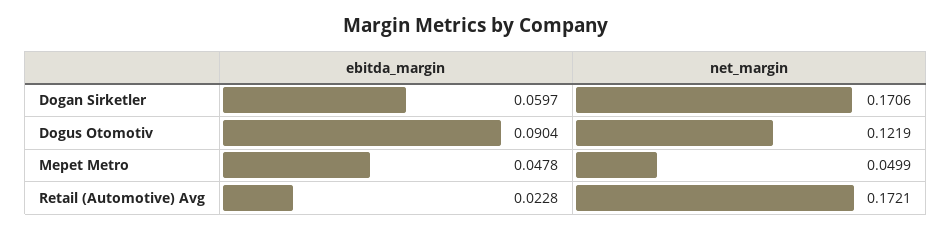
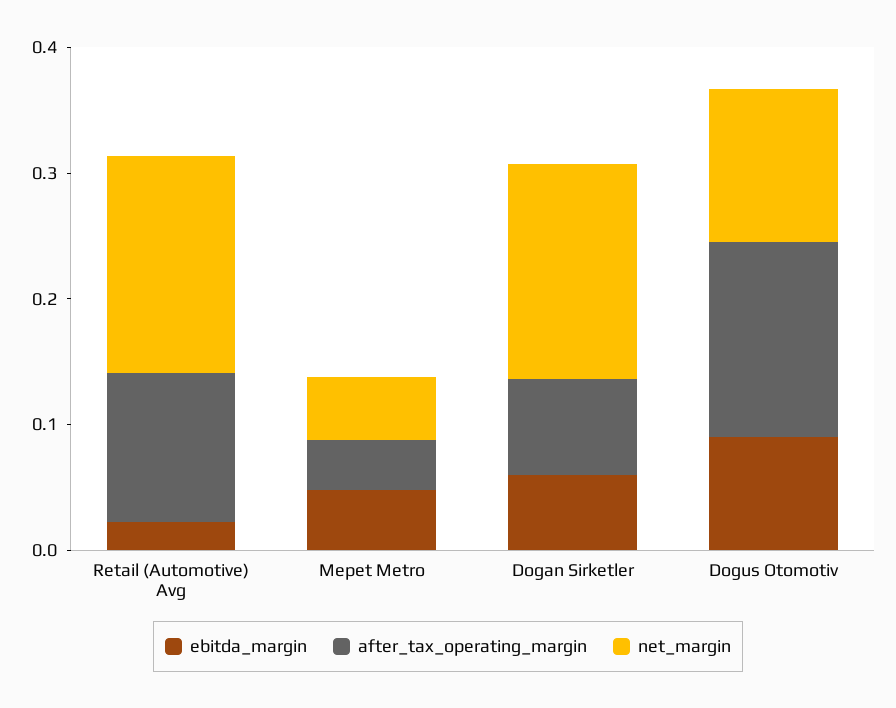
  {
    "ebitda_margin": {
      "Dogan Sirketler": 0.0597,
      "Dogus Otomotiv": 0.0904,
      "Mepet Metro": 0.0478,
      "Retail (Automotive) Avg": 0.0228
    },
    "net_margin": {
      "Dogan Sirketler": 0.1706,
      "Dogus Otomotiv": 0.1219,
      "Mepet Metro": 0.0499,
      "Retail (Automotive) Avg": 0.1721
-   }
+   },
+   "after_tax_operating_margin": {
+     "Retail (Automotive) Avg": 0.12,
+     "Mepet Metro": 0.04,
+     "Dogan Sirketler": 0.08,
+     "Dogus Otomotiv": 0.16
+   }
  }

